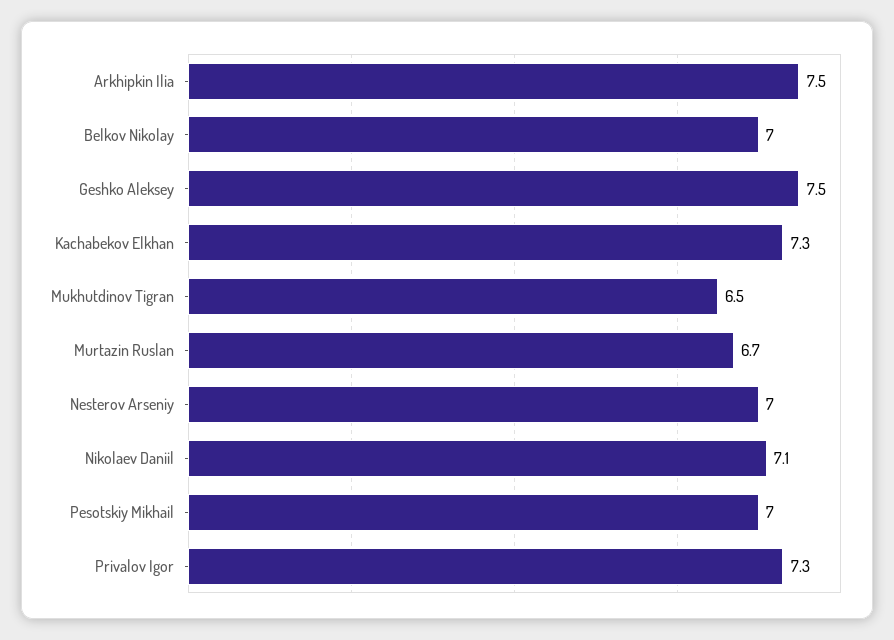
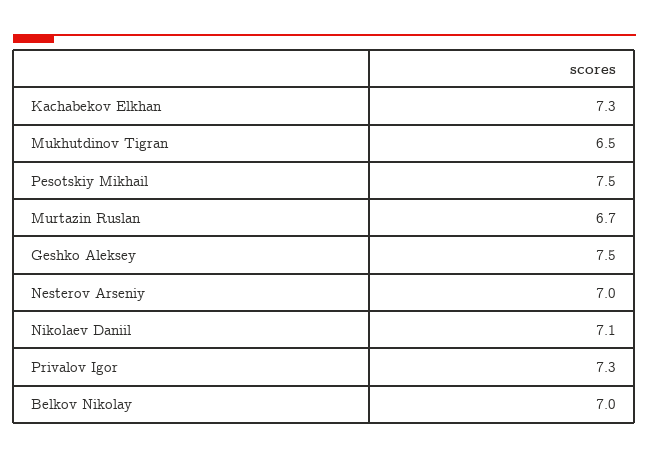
  {
-   "Arkhipkin Ilia": 7.5,
    "Belkov Nikolay": 7,
    "Geshko Aleksey": 7.5,
    "Kachabekov Elkhan": 7.3,
    "Mukhutdinov Tigran": 6.5,
    "Murtazin Ruslan": 6.7,
    "Nesterov Arseniy": 7,
    "Nikolaev Daniil": 7.1,
-   "Pesotskiy Mikhail": 7,
+   "Pesotskiy Mikhail": 7.5,
    "Privalov Igor": 7.3
  }

